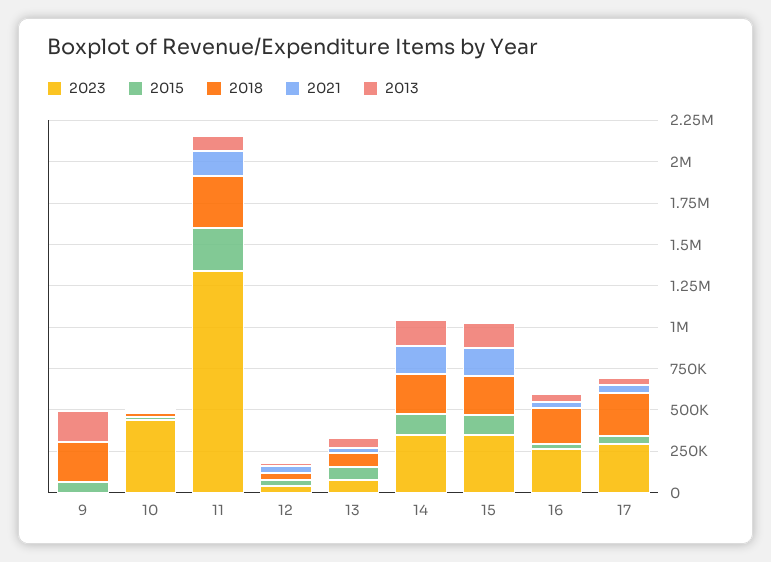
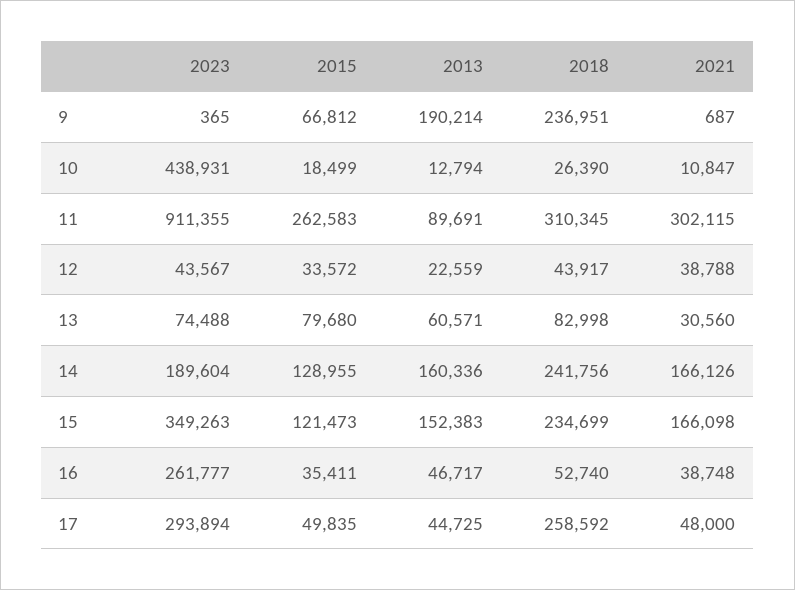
  {
    "2023": {
      "9": 365,
      "10": 438931,
-     "11": 1350000,
+     "11": 911355,
      "12": 43567,
      "13": 74488,
-     "14": 350000,
+     "14": 189604,
      "15": 349263,
      "16": 261777,
      "17": 293894
    },
    "2015": {
      "9": 66812,
      "10": 18499,
      "11": 262583,
      "12": 33572,
      "13": 79680,
      "14": 128955,
      "15": 121473,
      "16": 35411,
      "17": 49835
    },
    "2018": {
      "9": 236951,
      "10": 26390,
      "11": 310345,
      "12": 43917,
      "13": 82998,
      "14": 241756,
      "15": 234699,
-     "16": 200000,
+     "16": 52740,
      "17": 258592
    },
    "2021": {
      "9": 687,
      "10": 10847,
-     "11": 150000,
+     "11": 302115,
      "12": 38788,
      "13": 30560,
      "14": 166126,
      "15": 166098,
      "16": 38748,
      "17": 48000
    },
    "2013": {
      "9": 190214,
      "10": 12794,
      "11": 89691,
      "12": 22559,
      "13": 60571,
      "14": 160336,
      "15": 152383,
      "16": 46717,
      "17": 44725
    }
  }

